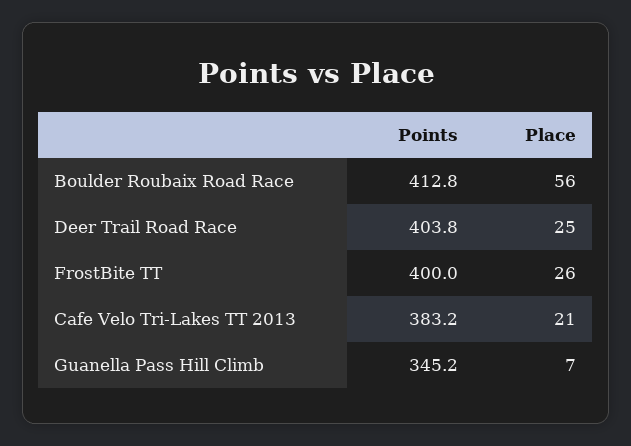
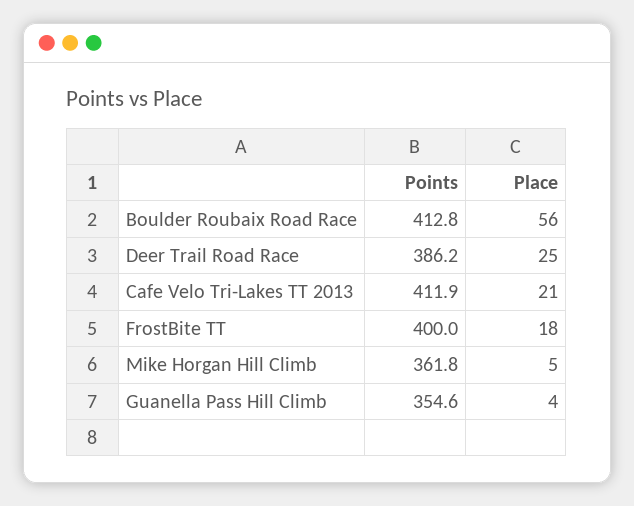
  {
    "Points": {
      "Boulder Roubaix Road Race": 412.8,
-     "Deer Trail Road Race": 403.8,
+     "Deer Trail Road Race": 386.2,
      "FrostBite TT": 400,
-     "Cafe Velo Tri-Lakes TT 2013": 383.2,
+     "Cafe Velo Tri-Lakes TT 2013": 411.9,
-     "Guanella Pass Hill Climb": 345.2
+     "Guanella Pass Hill Climb": 354.6,
+     "Mike Horgan Hill Climb": 361.8
    },
    "Place": {
      "Boulder Roubaix Road Race": 56,
      "Deer Trail Road Race": 25,
-     "FrostBite TT": 26,
+     "FrostBite TT": 18,
      "Cafe Velo Tri-Lakes TT 2013": 21,
-     "Guanella Pass Hill Climb": 7
+     "Guanella Pass Hill Climb": 4,
+     "Mike Horgan Hill Climb": 5
    }
  }

